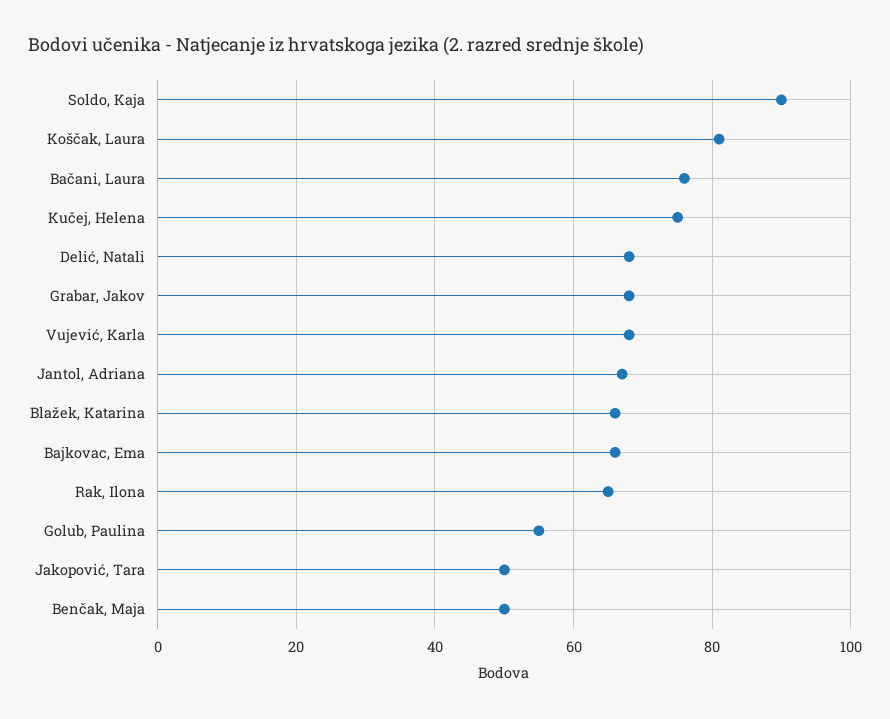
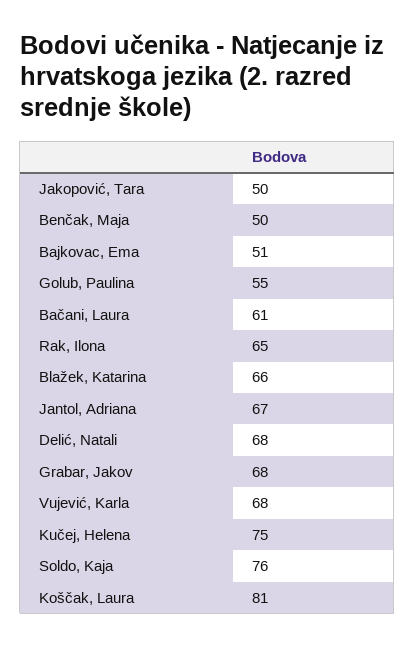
  {
-   "Soldo, Kaja": 90,
+   "Soldo, Kaja": 76,
    "Koščak, Laura": 81,
-   "Bačani, Laura": 75,
+   "Bačani, Laura": 61,
    "Kučej, Helena": 75,
    "Delić, Natali": 68,
    "Grabar, Jakov": 68,
    "Vujević, Karla": 68,
    "Jantol, Adriana": 67,
    "Blažek, Katarina": 66,
-   "Bajkovac, Ema": 65,
+   "Bajkovac, Ema": 51,
    "Rak, Ilona": 65,
    "Golub, Paulina": 55,
    "Jakopović, Tara": 50,
    "Benčak, Maja": 50
  }

